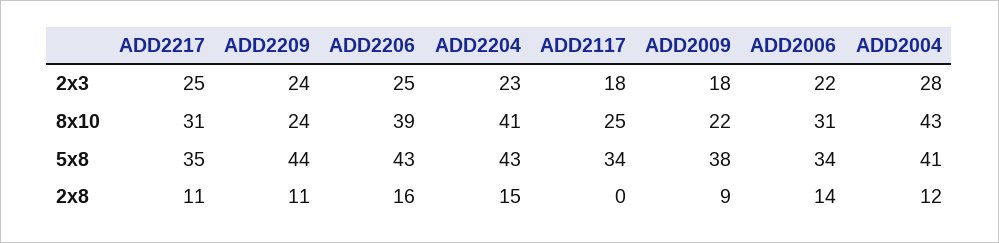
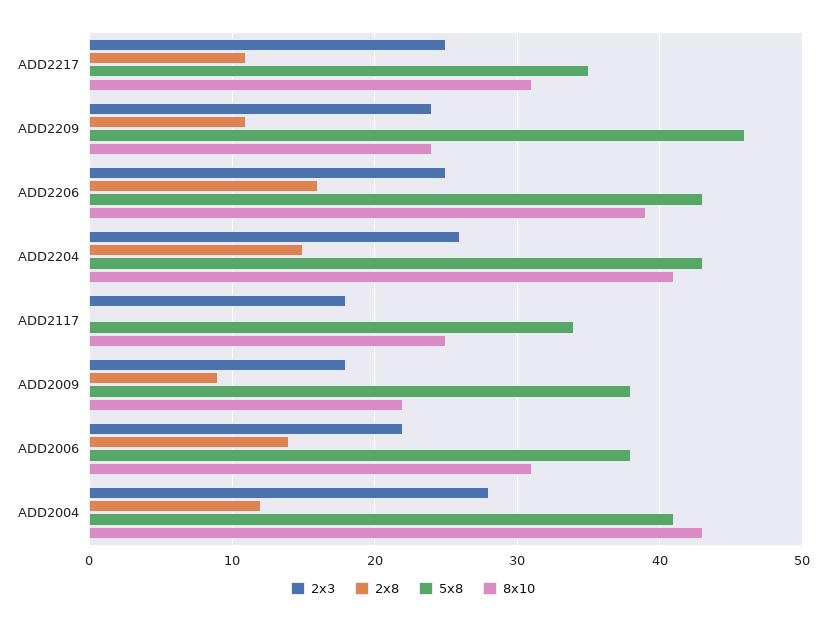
  {
    "2x3": {
      "ADD2217": 25,
      "ADD2209": 24,
      "ADD2206": 25,
-     "ADD2204": 23,
+     "ADD2204": 26,
      "ADD2117": 18,
      "ADD2009": 18,
      "ADD2006": 22,
      "ADD2004": 28
    },
    "8x10": {
      "ADD2217": 31,
      "ADD2209": 24,
      "ADD2206": 39,
      "ADD2204": 41,
      "ADD2117": 25,
      "ADD2009": 22,
      "ADD2006": 31,
      "ADD2004": 43
    },
    "5x8": {
      "ADD2217": 35,
-     "ADD2209": 44,
+     "ADD2209": 46,
      "ADD2206": 43,
      "ADD2204": 43,
      "ADD2117": 34,
      "ADD2009": 38,
-     "ADD2006": 34,
+     "ADD2006": 38,
      "ADD2004": 41
    },
    "2x8": {
      "ADD2217": 11,
      "ADD2209": 11,
      "ADD2206": 16,
      "ADD2204": 15,
      "ADD2117": 0,
      "ADD2009": 9,
      "ADD2006": 14,
      "ADD2004": 12
    }
  }

